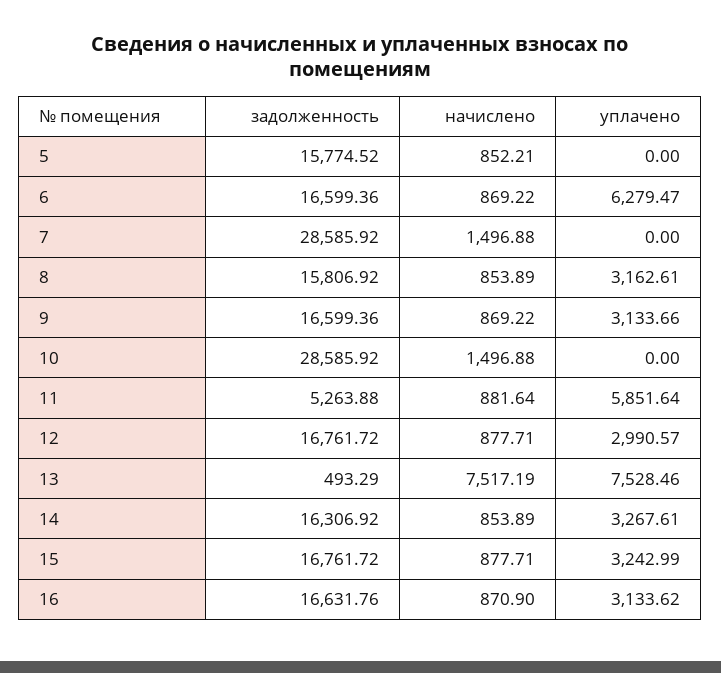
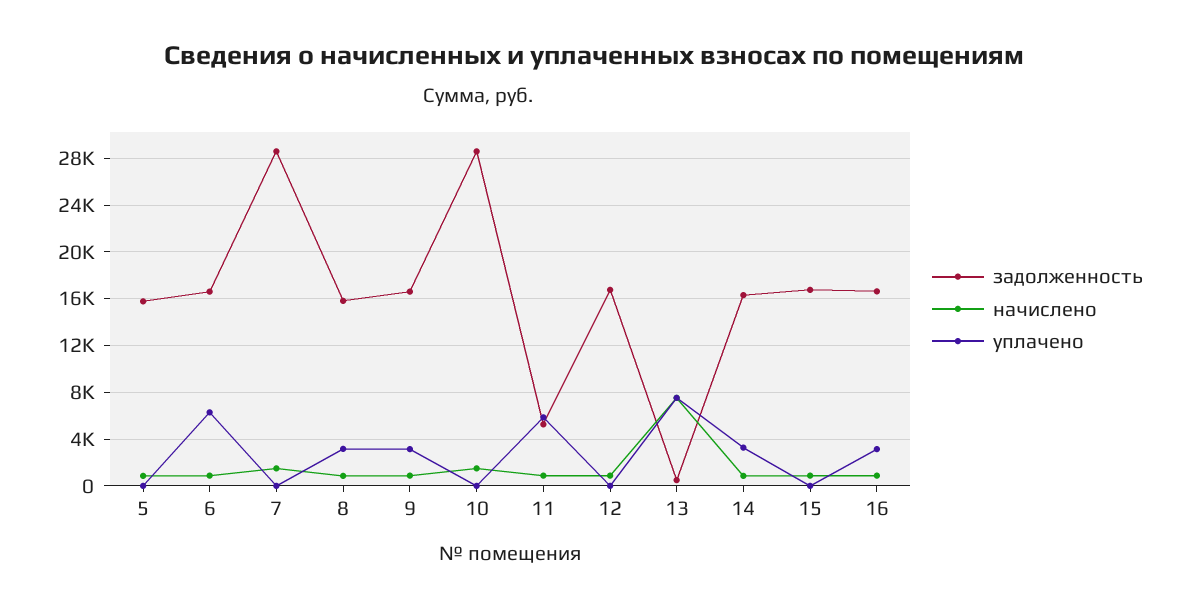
  {
    "задолженность": {
      "5": 15774.52,
      "6": 16599.36,
      "7": 28585.92,
      "8": 15806.92,
      "9": 16599.36,
      "10": 28585.92,
      "11": 5263.88,
      "12": 16761.72,
      "13": 493.29,
      "14": 16306.92,
      "15": 16761.72,
      "16": 16631.76
    },
    "начислено": {
      "5": 852.21,
      "6": 869.22,
      "7": 1496.88,
      "8": 853.89,
      "9": 869.22,
      "10": 1496.88,
      "11": 881.64,
      "12": 877.71,
      "13": 7517.19,
      "14": 853.89,
      "15": 877.71,
      "16": 870.9
    },
    "уплачено": {
      "5": 0,
      "6": 6279.47,
      "7": 0,
      "8": 3162.61,
      "9": 3133.66,
      "10": 0,
      "11": 5851.64,
-     "12": 2990.57,
+     "12": 0,
      "13": 7528.46,
      "14": 3267.61,
-     "15": 3242.99,
+     "15": 0,
      "16": 3133.62
    }
  }

